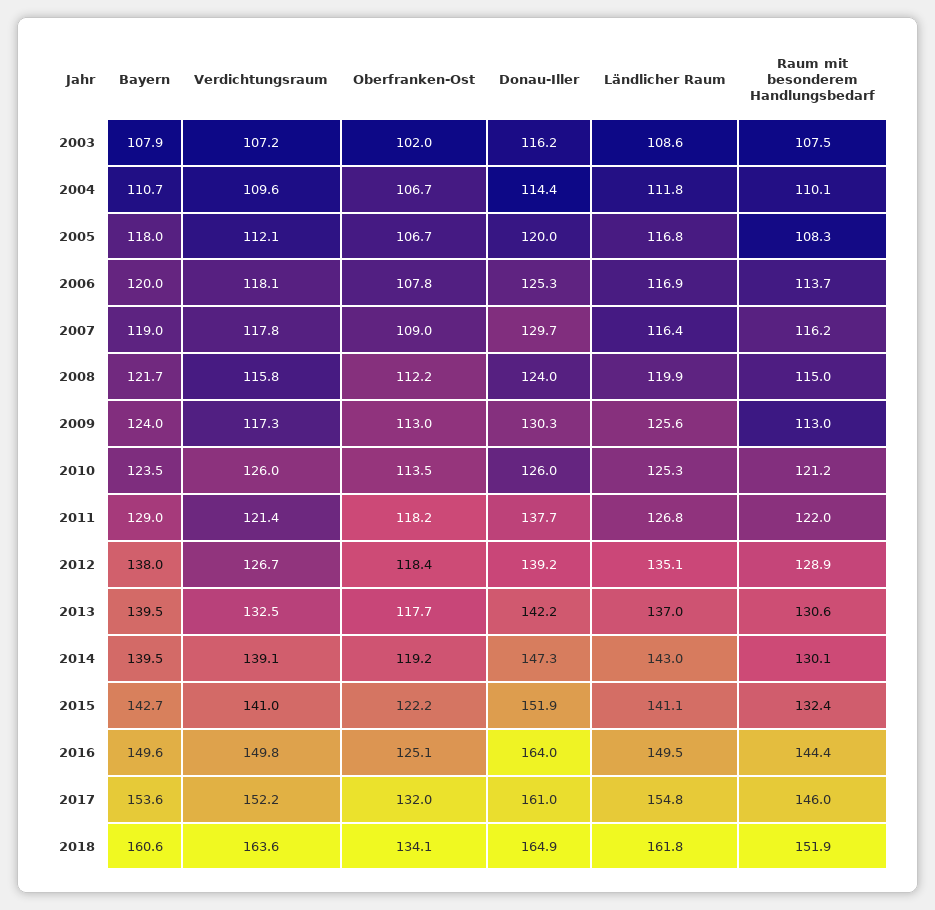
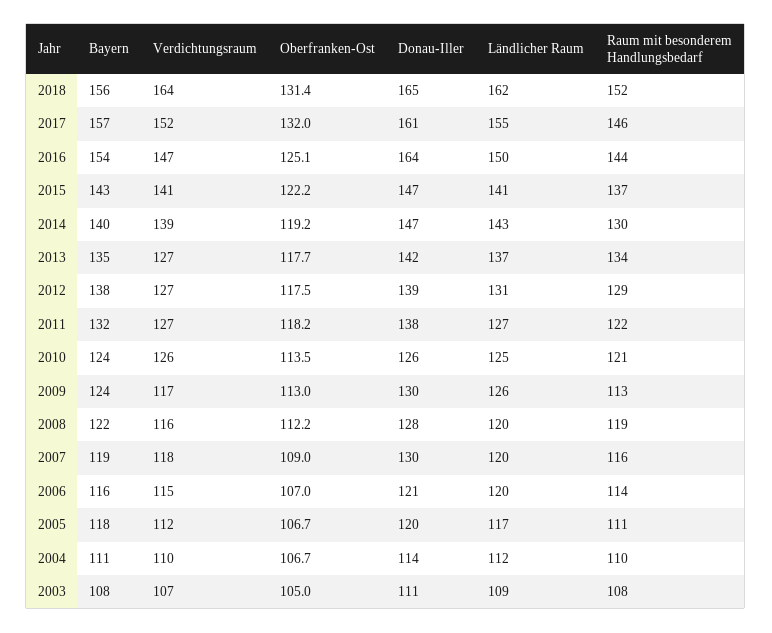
  {
    "Bayern": {
      "2003": 107.9,
      "2004": 110.7,
      "2005": 118,
-     "2006": 120,
+     "2006": 116,
      "2007": 119,
      "2008": 121.7,
      "2009": 124,
      "2010": 123.5,
-     "2011": 129,
+     "2011": 132,
      "2012": 138,
-     "2013": 139.5,
+     "2013": 135,
      "2014": 139.5,
      "2015": 142.7,
-     "2016": 149.6,
+     "2016": 154,
-     "2017": 153.6,
+     "2017": 157,
-     "2018": 160.6
+     "2018": 156
    },
    "Verdichtungsraum": {
      "2003": 107.2,
      "2004": 109.6,
      "2005": 112.1,
-     "2006": 118.1,
+     "2006": 115,
      "2007": 117.8,
      "2008": 115.8,
      "2009": 117.3,
      "2010": 126,
-     "2011": 121.4,
+     "2011": 127,
      "2012": 126.7,
-     "2013": 132.5,
+     "2013": 127,
      "2014": 139.1,
      "2015": 141,
-     "2016": 149.8,
+     "2016": 147,
      "2017": 152.2,
      "2018": 163.6
    },
    "Oberfranken-Ost": {
-     "2003": 102,
+     "2003": 105,
      "2004": 106.7,
      "2005": 106.7,
-     "2006": 107.8,
+     "2006": 107,
      "2007": 109,
      "2008": 112.2,
      "2009": 113,
      "2010": 113.5,
      "2011": 118.2,
-     "2012": 118.4,
+     "2012": 117.5,
      "2013": 117.7,
      "2014": 119.2,
      "2015": 122.2,
      "2016": 125.1,
      "2017": 132,
-     "2018": 134.1
+     "2018": 131.4
    },
    "Donau-Iller": {
-     "2003": 116.2,
+     "2003": 111,
      "2004": 114.4,
      "2005": 120,
-     "2006": 125.3,
+     "2006": 121,
      "2007": 129.7,
-     "2008": 124,
+     "2008": 128,
      "2009": 130.3,
      "2010": 126,
      "2011": 137.7,
      "2012": 139.2,
      "2013": 142.2,
      "2014": 147.3,
-     "2015": 151.9,
+     "2015": 147,
      "2016": 164,
      "2017": 161,
      "2018": 164.9
    },
    "Ländlicher Raum": {
      "2003": 108.6,
      "2004": 111.8,
      "2005": 116.8,
-     "2006": 116.9,
+     "2006": 120,
-     "2007": 116.4,
+     "2007": 120,
      "2008": 119.9,
      "2009": 125.6,
      "2010": 125.3,
      "2011": 126.8,
-     "2012": 135.1,
+     "2012": 131,
      "2013": 137,
      "2014": 143,
      "2015": 141.1,
      "2016": 149.5,
      "2017": 154.8,
      "2018": 161.8
    },
    "Raum mit besonderem Handlungsbedarf": {
      "2003": 107.5,
      "2004": 110.1,
-     "2005": 108.3,
+     "2005": 111,
      "2006": 113.7,
      "2007": 116.2,
-     "2008": 115,
+     "2008": 119,
      "2009": 113,
      "2010": 121.2,
      "2011": 122,
      "2012": 128.9,
-     "2013": 130.6,
+     "2013": 134,
      "2014": 130.1,
-     "2015": 132.4,
+     "2015": 137,
      "2016": 144.4,
      "2017": 146,
      "2018": 151.9
    }
  }

